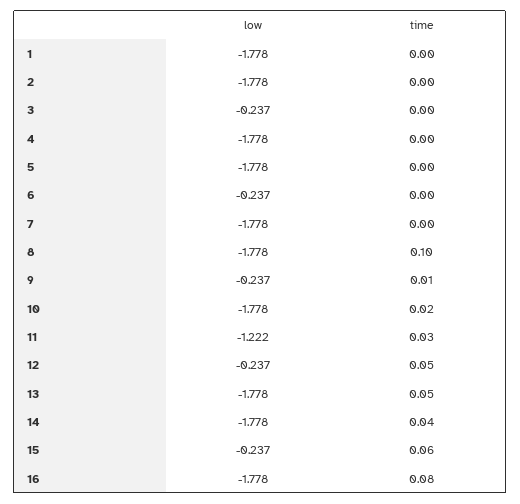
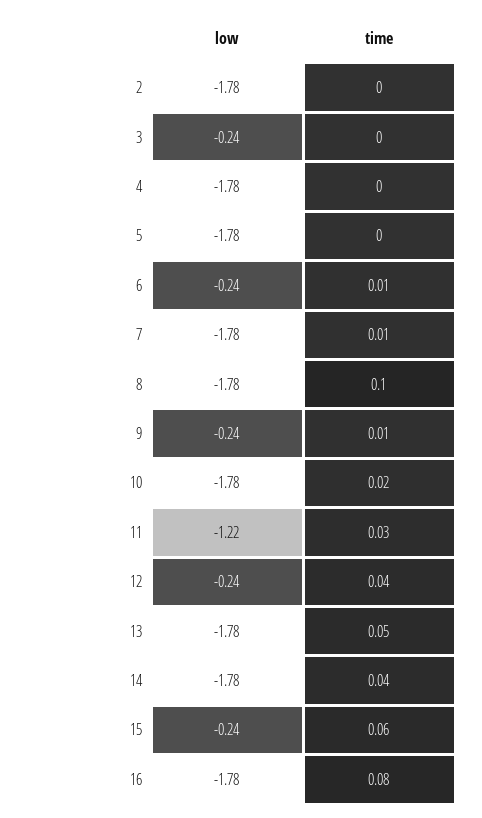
  {
    "low": {
-     "1": -1.778,
      "2": -1.778,
      "3": -0.237,
      "4": -1.778,
      "5": -1.778,
      "6": -0.237,
      "7": -1.778,
      "8": -1.778,
      "9": -0.237,
      "10": -1.778,
      "11": -1.222,
      "12": -0.237,
      "13": -1.778,
      "14": -1.778,
      "15": -0.237,
      "16": -1.778
    },
    "time": {
-     "1": 0,
      "2": 0,
      "3": 0,
      "4": 0,
      "5": 0,
-     "6": 0,
+     "6": 0.01,
-     "7": 0,
+     "7": 0.01,
      "8": 0.1,
      "9": 0.01,
      "10": 0.02,
      "11": 0.03,
-     "12": 0.05,
+     "12": 0.04,
      "13": 0.05,
      "14": 0.04,
      "15": 0.06,
      "16": 0.08
    }
  }

